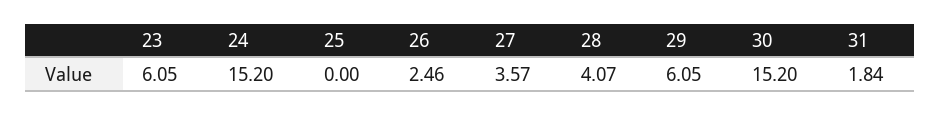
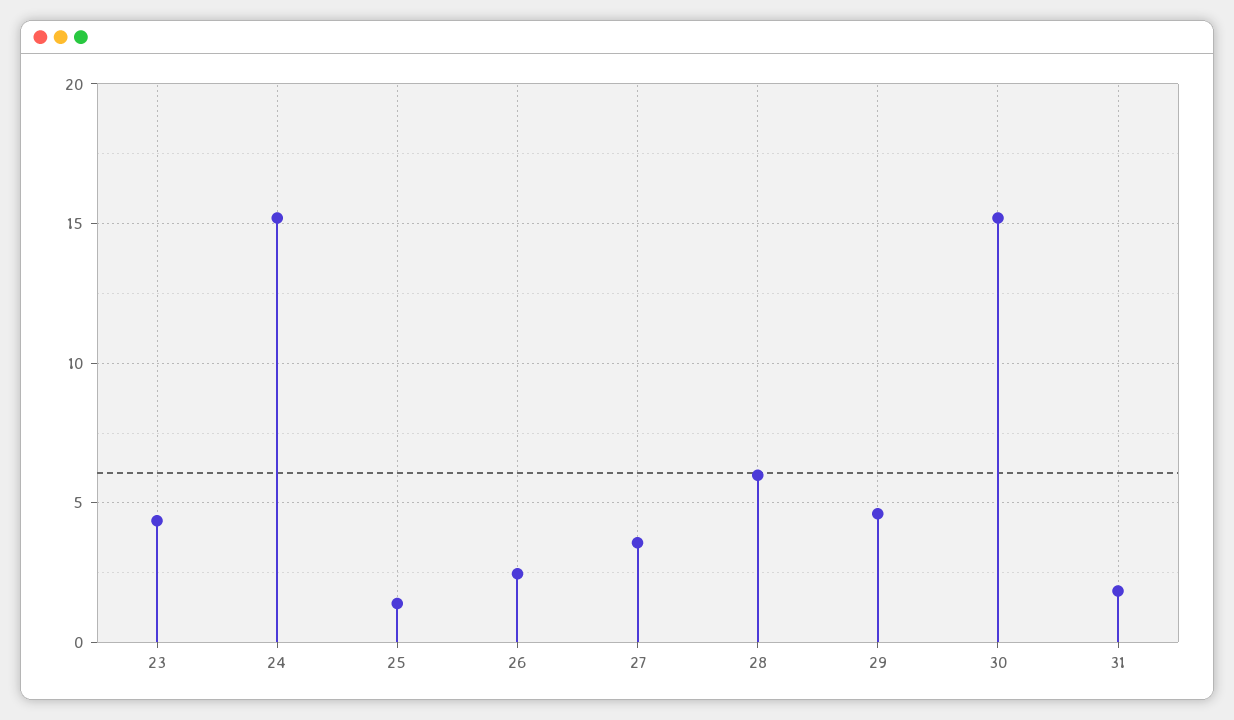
  {
-   "23": 6.05,
+   "23": 4.5,
    "24": 15.2,
-   "25": 0,
+   "25": 1.5,
    "26": 2.46,
    "27": 3.57,
-   "28": 4.07,
+   "28": 6,
-   "29": 6.05,
+   "29": 4.5,
    "30": 15.2,
    "31": 1.84
  }

